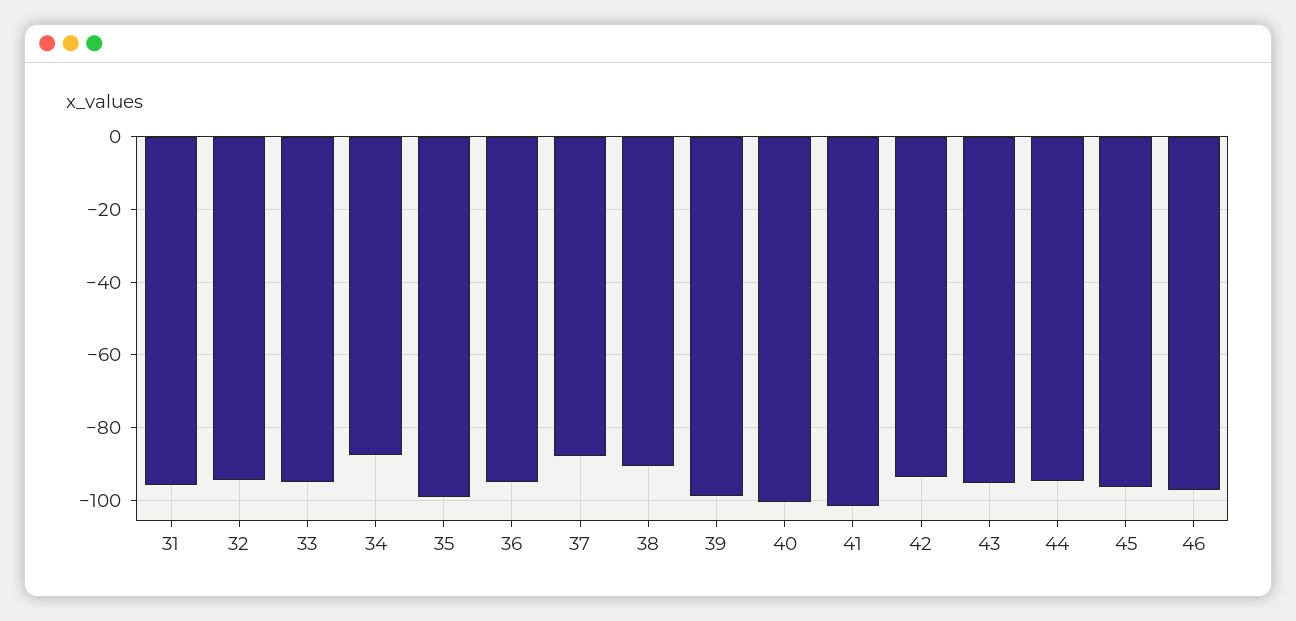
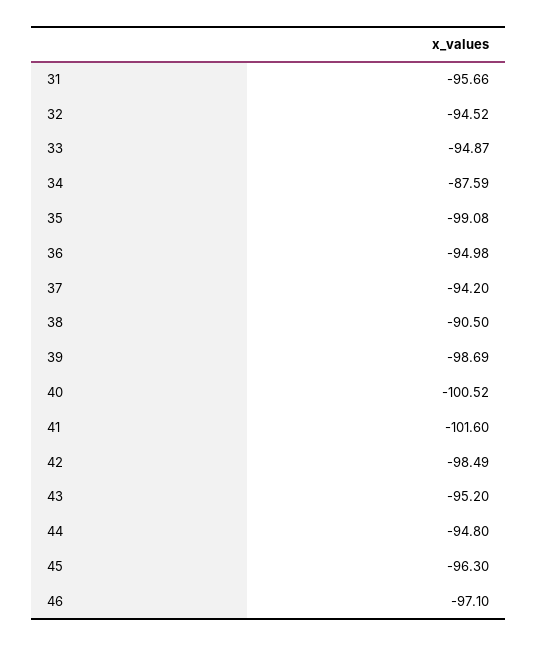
  {
    "31": -95.66,
    "32": -94.52,
    "33": -94.87,
    "34": -87.59,
    "35": -99.08,
    "36": -94.98,
-   "37": -88,
+   "37": -94.2,
    "38": -90.5,
    "39": -98.69,
    "40": -100.52,
    "41": -101.6,
-   "42": -94,
+   "42": -98.49,
    "43": -95.2,
    "44": -94.8,
    "45": -96.3,
    "46": -97.1
  }

